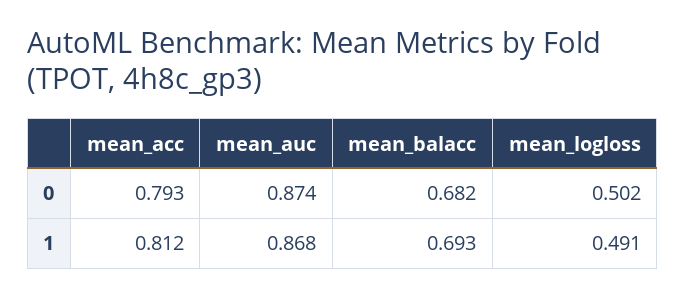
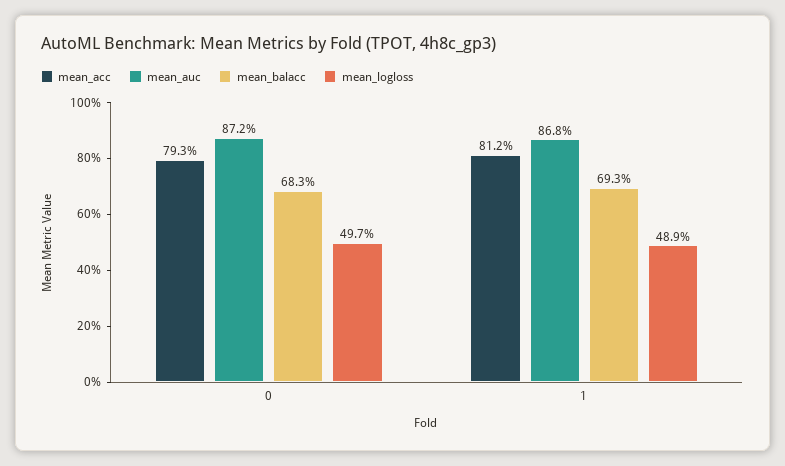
  {
    "mean_acc": {
      "0": 0.793,
      "1": 0.812
    },
    "mean_auc": {
-     "0": 0.874,
+     "0": 0.872,
      "1": 0.868
    },
    "mean_balacc": {
-     "0": 0.682,
+     "0": 0.683,
      "1": 0.693
    },
    "mean_logloss": {
-     "0": 0.502,
+     "0": 0.497,
-     "1": 0.491
+     "1": 0.489
    }
  }

